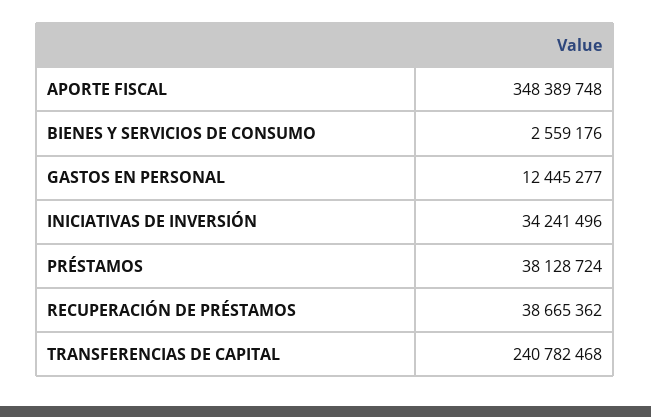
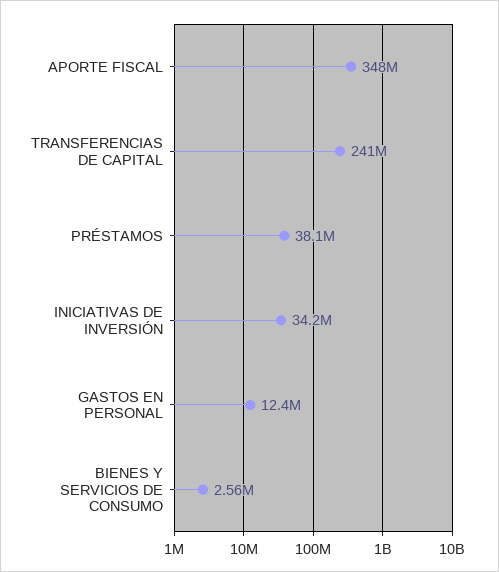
  {
    "APORTE FISCAL": 348389748,
    "BIENES Y SERVICIOS DE CONSUMO": 2559176,
    "GASTOS EN PERSONAL": 12445277,
    "INICIATIVAS DE INVERSIÓN": 34241496,
    "PRÉSTAMOS": 38128724,
-   "RECUPERACIÓN DE PRÉSTAMOS": 38665362,
    "TRANSFERENCIAS DE CAPITAL": 240782468
  }

